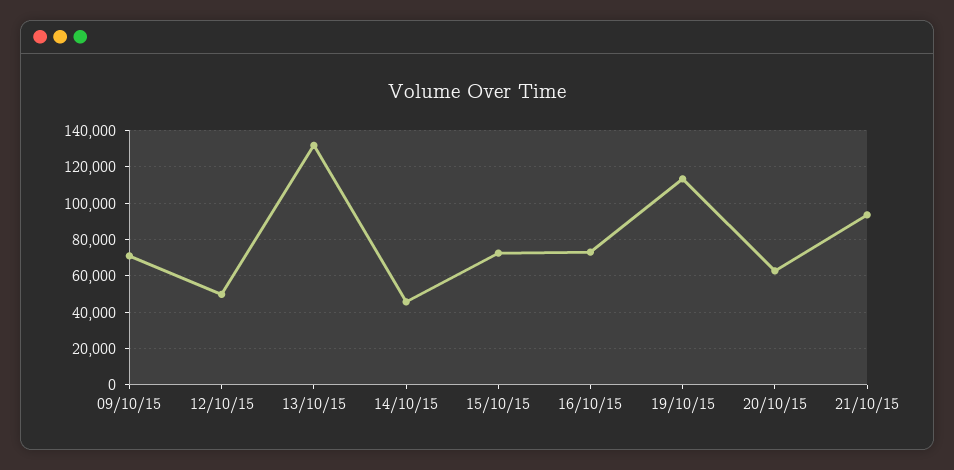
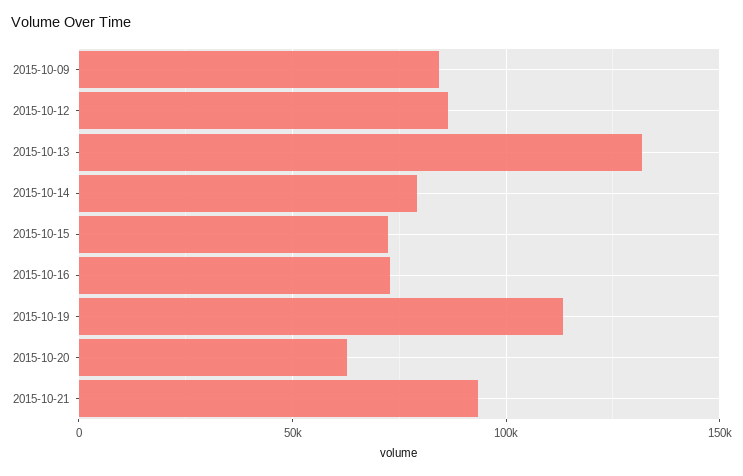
  {
-   "09/10/15": 70000,
+   "09/10/15": 85000,
-   "12/10/15": 50000,
+   "12/10/15": 85000,
    "13/10/15": 130000,
-   "14/10/15": 45000,
+   "14/10/15": 80000,
    "15/10/15": 70000,
    "16/10/15": 75000,
    "19/10/15": 115000,
    "20/10/15": 65000,
    "21/10/15": 95000
  }

